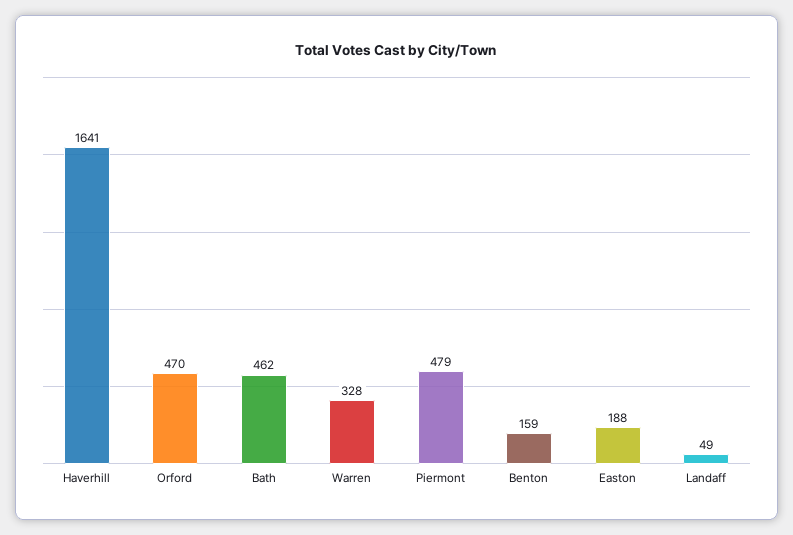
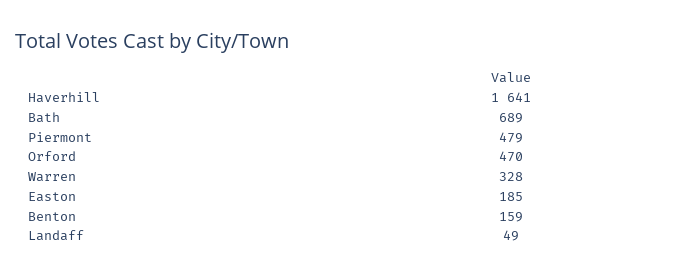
  {
    "Haverhill": 1641,
    "Orford": 470,
-   "Bath": 462,
+   "Bath": 689,
    "Warren": 328,
    "Piermont": 479,
    "Benton": 159,
-   "Easton": 188,
+   "Easton": 185,
    "Landaff": 49
  }

